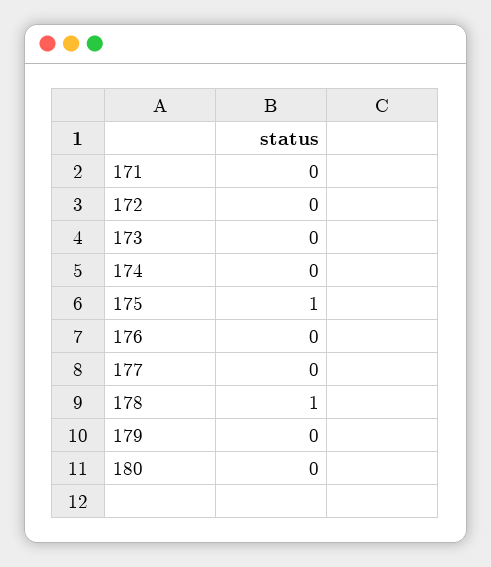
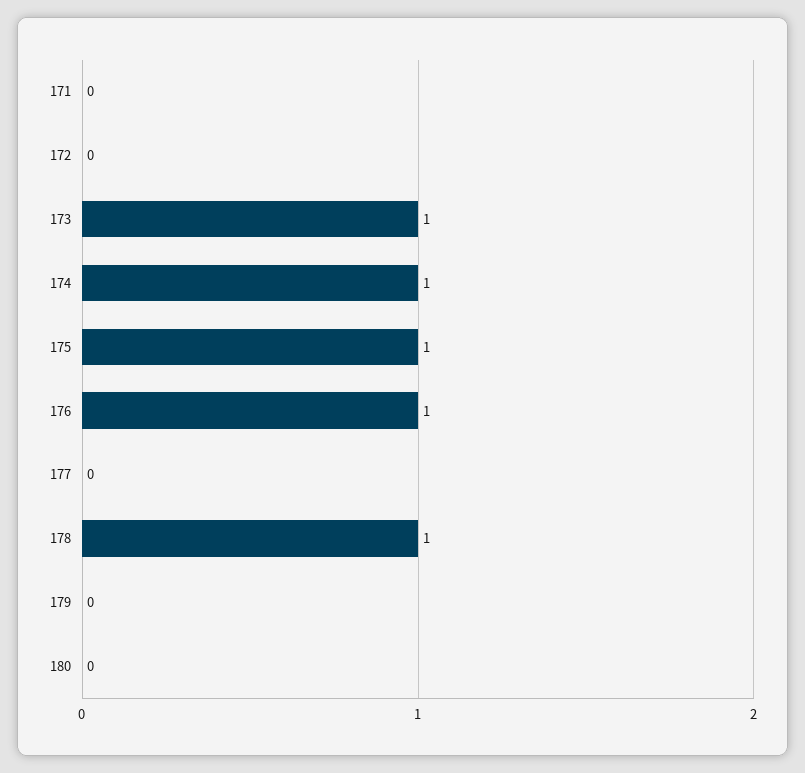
  {
    "171": 0,
    "172": 0,
-   "173": 0,
+   "173": 1,
-   "174": 0,
+   "174": 1,
    "175": 1,
-   "176": 0,
+   "176": 1,
    "177": 0,
    "178": 1,
    "179": 0,
    "180": 0
  }

